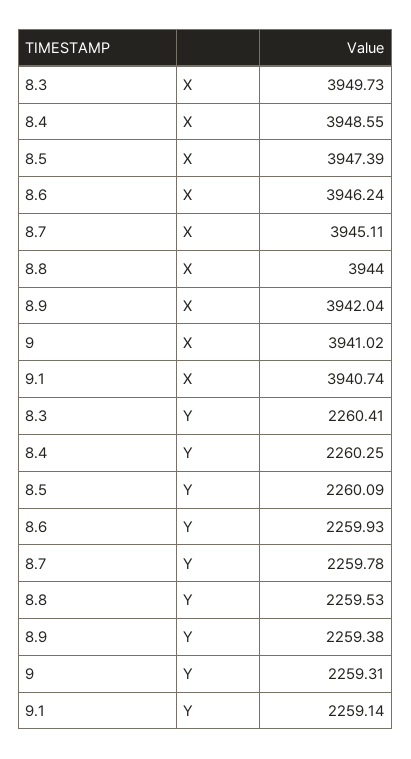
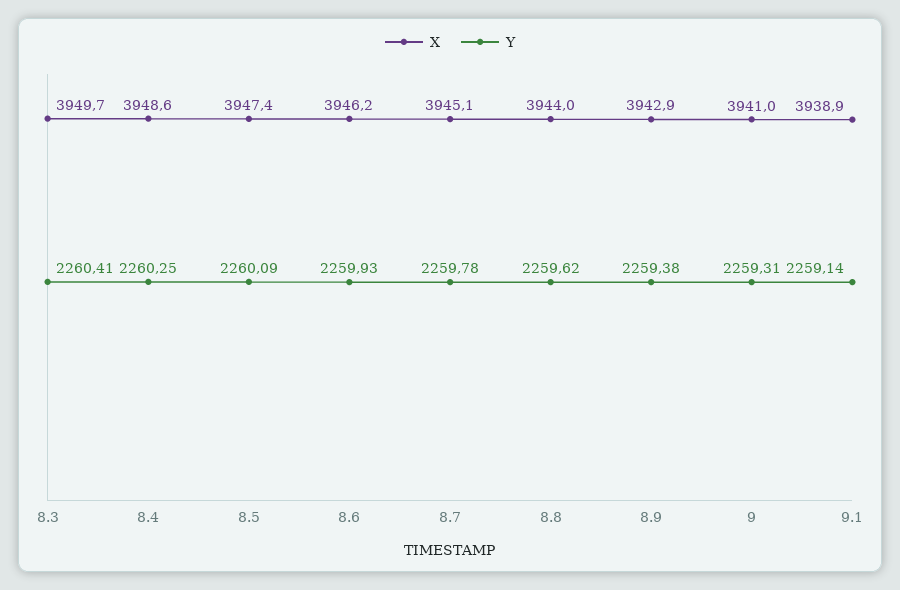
  {
    "X": {
      "8.3": 3949.73,
      "8.4": 3948.55,
      "8.5": 3947.39,
      "8.6": 3946.24,
      "8.7": 3945.11,
      "8.8": 3944,
-     "8.9": 3942.04,
+     "8.9": 3942.9,
      "9": 3941.02,
-     "9.1": 3940.74
+     "9.1": 3938.9
    },
    "Y": {
      "8.3": 2260.41,
      "8.4": 2260.25,
      "8.5": 2260.09,
      "8.6": 2259.93,
      "8.7": 2259.78,
-     "8.8": 2259.53,
+     "8.8": 2259.62,
      "8.9": 2259.38,
      "9": 2259.31,
      "9.1": 2259.14
    }
  }

